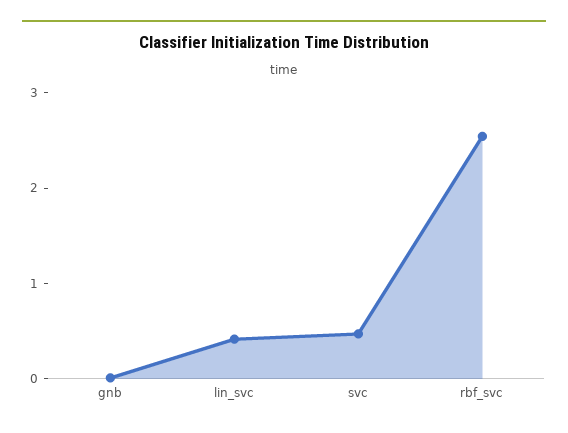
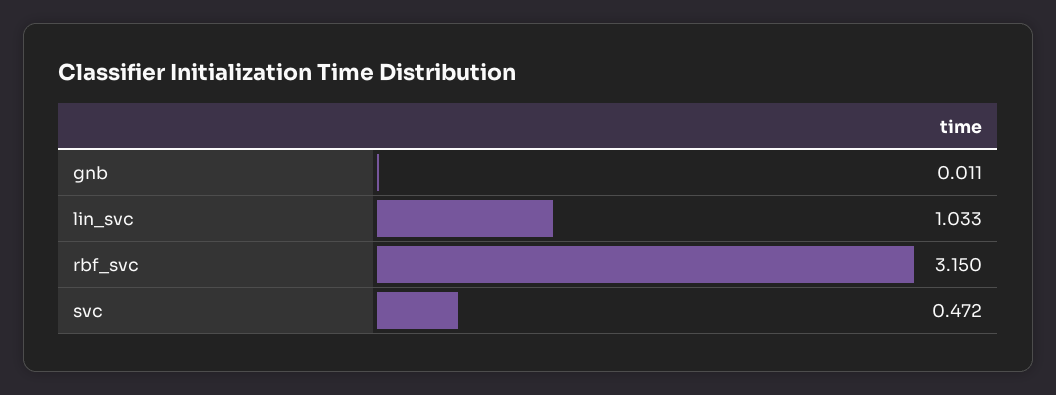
  {
    "gnb": 0.011,
-   "lin_svc": 0.4,
+   "lin_svc": 1.033,
    "svc": 0.472,
-   "rbf_svc": 2.6
+   "rbf_svc": 3.15
  }

